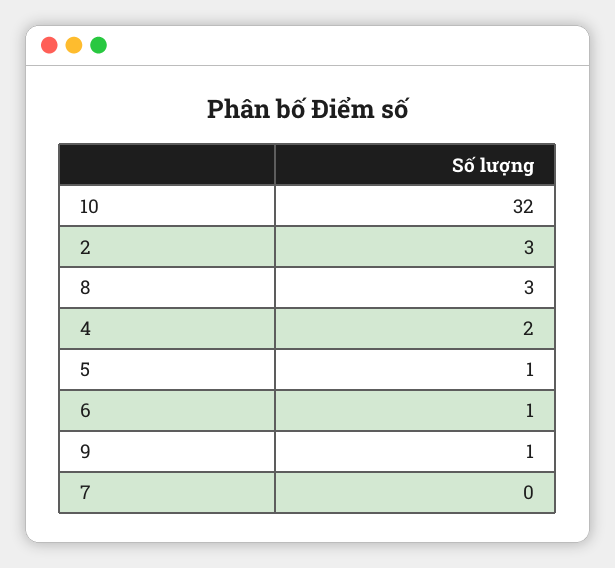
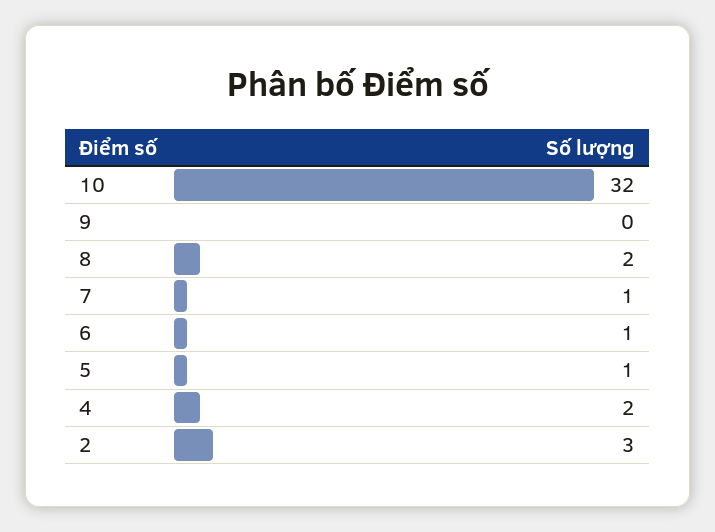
  {
    "10": 32,
    "2": 3,
-   "8": 3,
+   "8": 2,
    "4": 2,
    "5": 1,
    "6": 1,
-   "9": 1,
+   "9": 0,
-   "7": 0
+   "7": 1
  }

